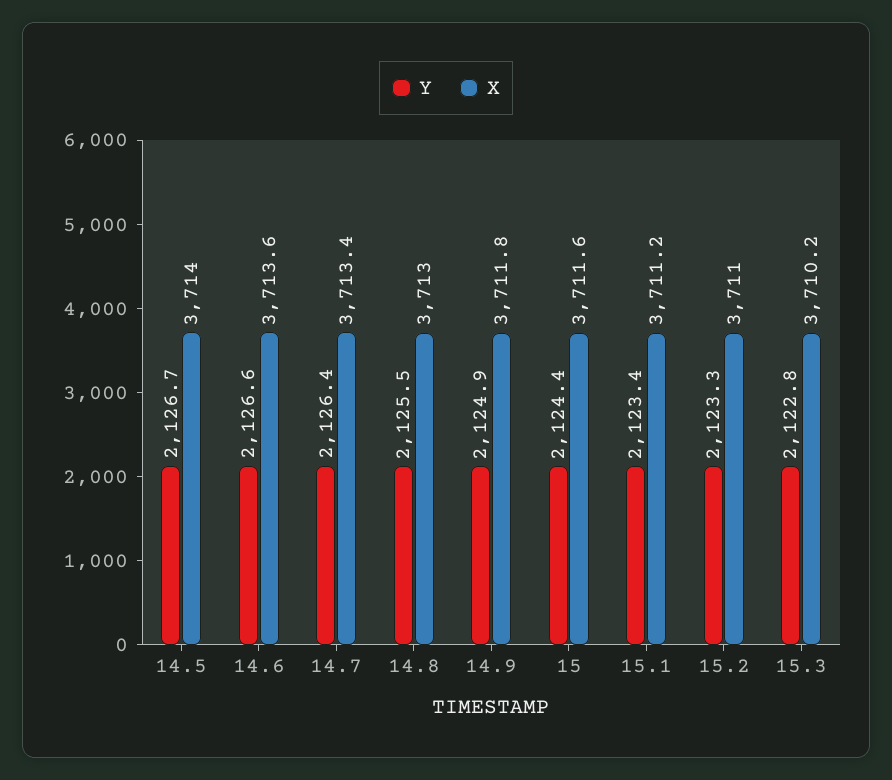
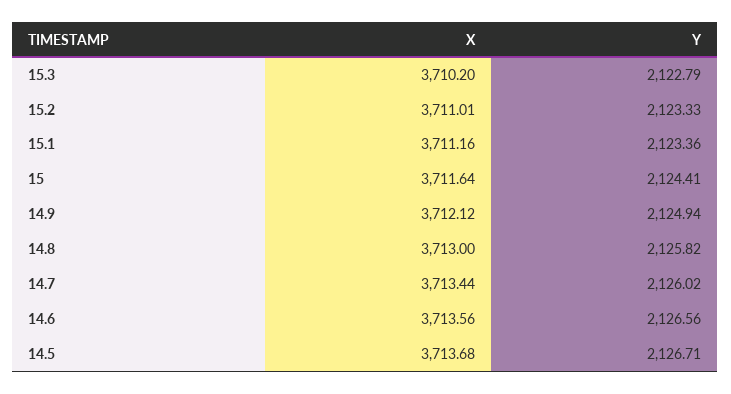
  {
    "Y": {
      "14.5": 2126.71,
      "14.6": 2126.56,
-     "14.7": 2126.4,
+     "14.7": 2126.02,
-     "14.8": 2125.5,
+     "14.8": 2125.82,
      "14.9": 2124.94,
      "15": 2124.41,
      "15.1": 2123.36,
      "15.2": 2123.33,
      "15.3": 2122.79
    },
    "X": {
-     "14.5": 3714,
+     "14.5": 3713.68,
      "14.6": 3713.56,
      "14.7": 3713.44,
      "14.8": 3713,
-     "14.9": 3711.8,
+     "14.9": 3712.12,
      "15": 3711.64,
      "15.1": 3711.16,
      "15.2": 3711.01,
      "15.3": 3710.2
    }
  }

